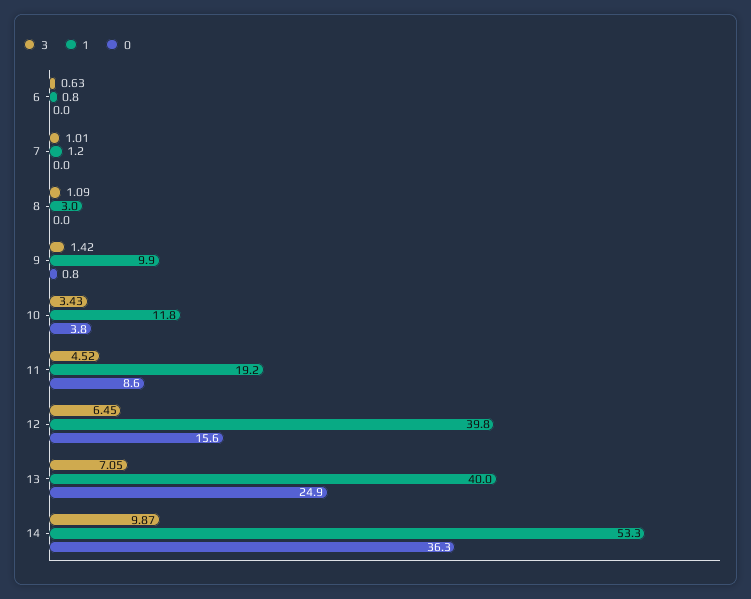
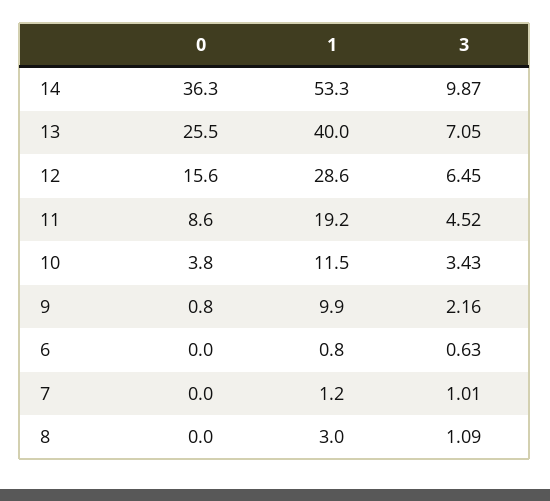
  {
    "3": {
      "6": 0.63,
      "7": 1.01,
      "8": 1.09,
-     "9": 1.42,
+     "9": 2.16,
      "10": 3.43,
      "11": 4.52,
      "12": 6.45,
      "13": 7.05,
      "14": 9.87
    },
    "1": {
      "6": 0.8,
      "7": 1.2,
      "8": 3,
      "9": 9.9,
-     "10": 11.8,
+     "10": 11.5,
      "11": 19.2,
-     "12": 39.8,
+     "12": 28.6,
      "13": 40,
      "14": 53.3
    },
    "0": {
      "6": 0,
      "7": 0,
      "8": 0,
      "9": 0.8,
      "10": 3.8,
      "11": 8.6,
      "12": 15.6,
-     "13": 24.9,
+     "13": 25.5,
      "14": 36.3
    }
  }

